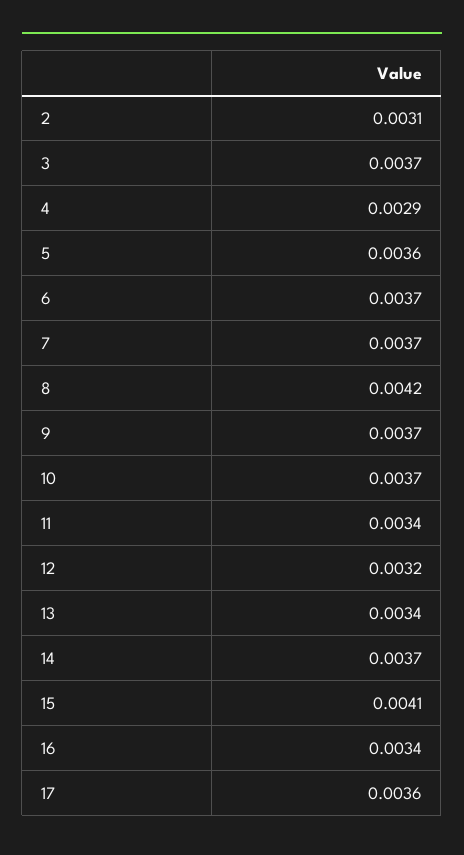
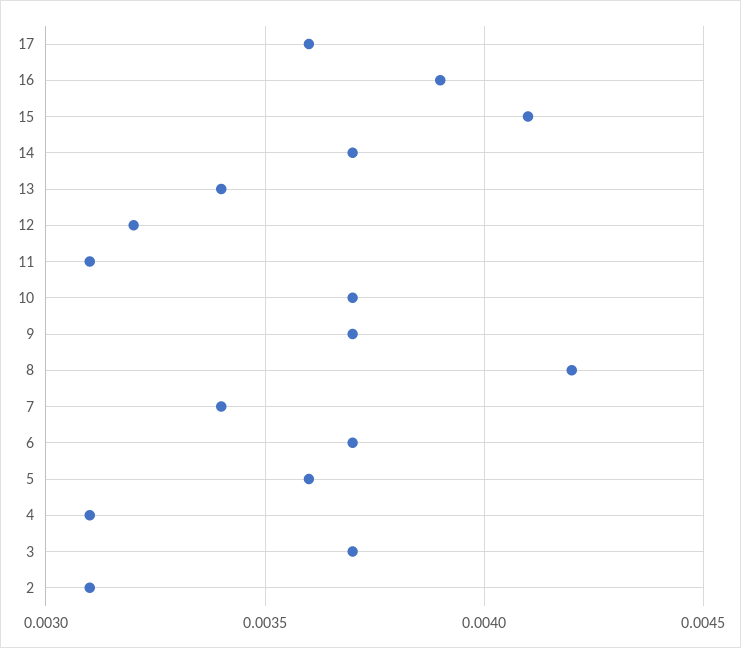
  {
    "2": 0.0031,
    "3": 0.0037,
-   "4": 0.0029,
+   "4": 0.0031,
    "5": 0.0036,
    "6": 0.0037,
-   "7": 0.0037,
+   "7": 0.0034,
    "8": 0.0042,
    "9": 0.0037,
    "10": 0.0037,
-   "11": 0.0034,
+   "11": 0.0031,
    "12": 0.0032,
    "13": 0.0034,
    "14": 0.0037,
    "15": 0.0041,
-   "16": 0.0034,
+   "16": 0.0039,
    "17": 0.0036
  }

